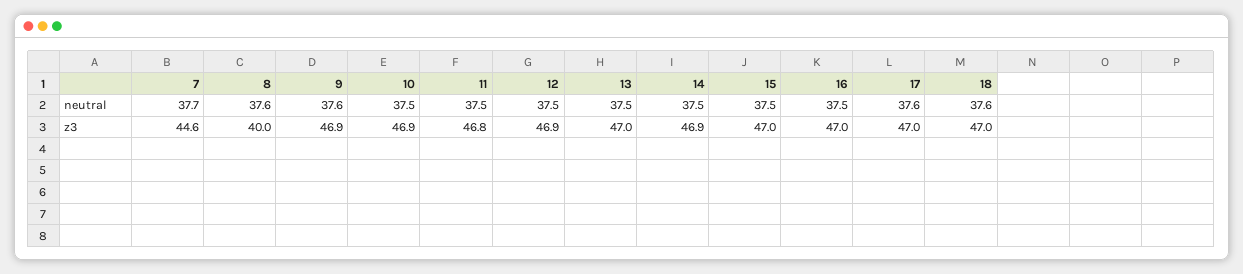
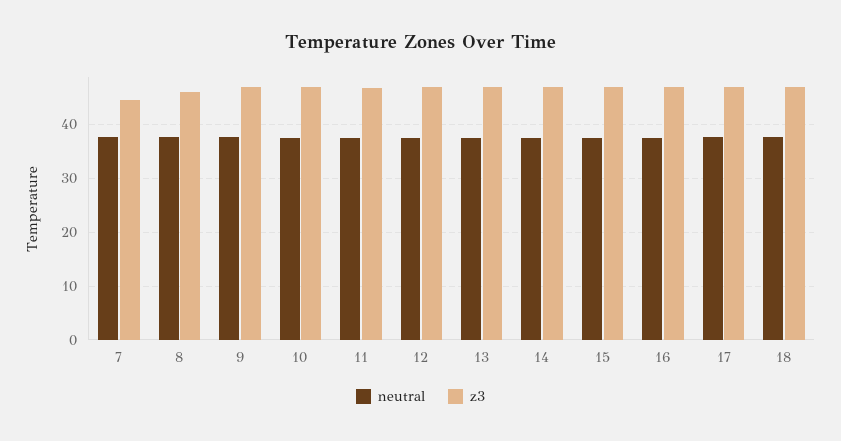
  {
    "neutral": {
      "7": 37.7,
      "8": 37.6,
      "9": 37.6,
      "10": 37.5,
      "11": 37.5,
      "12": 37.5,
      "13": 37.5,
      "14": 37.5,
      "15": 37.5,
      "16": 37.5,
      "17": 37.6,
      "18": 37.6
    },
    "z3": {
      "7": 44.6,
-     "8": 40,
+     "8": 46,
      "9": 46.9,
      "10": 46.9,
      "11": 46.8,
      "12": 46.9,
      "13": 47,
      "14": 46.9,
      "15": 47,
      "16": 47,
      "17": 47,
      "18": 47
    }
  }

